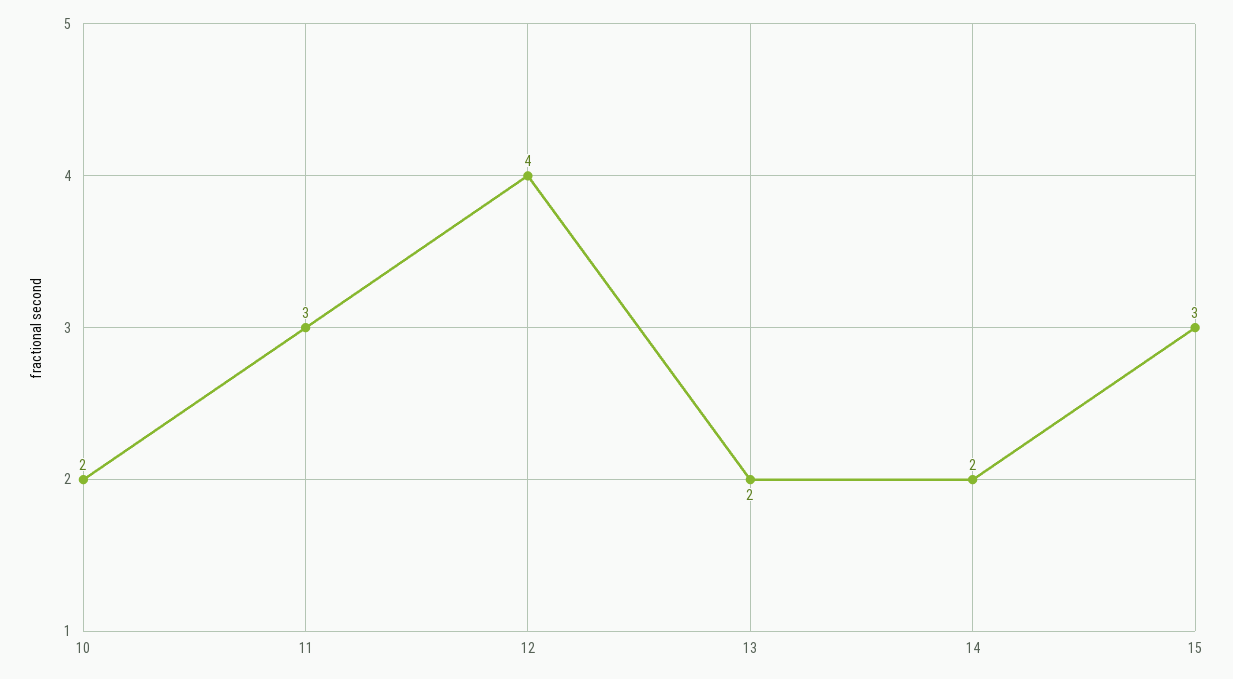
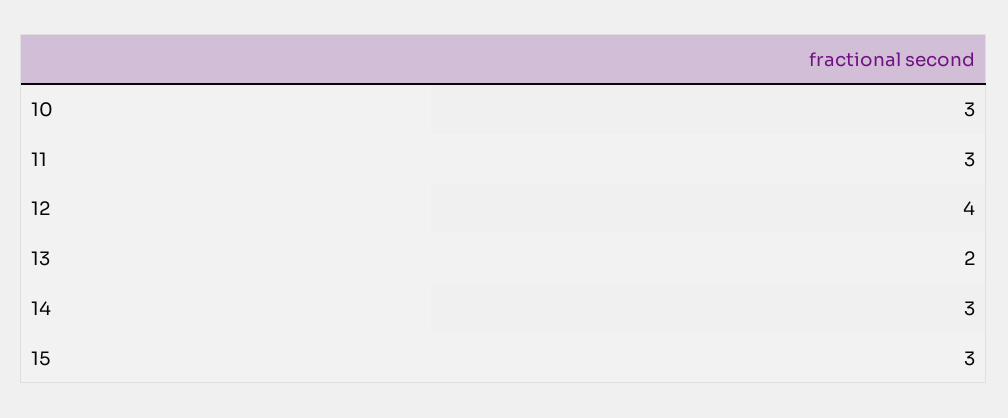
  {
-   "10": 2,
+   "10": 3,
    "11": 3,
    "12": 4,
    "13": 2,
-   "14": 2,
+   "14": 3,
    "15": 3
  }

